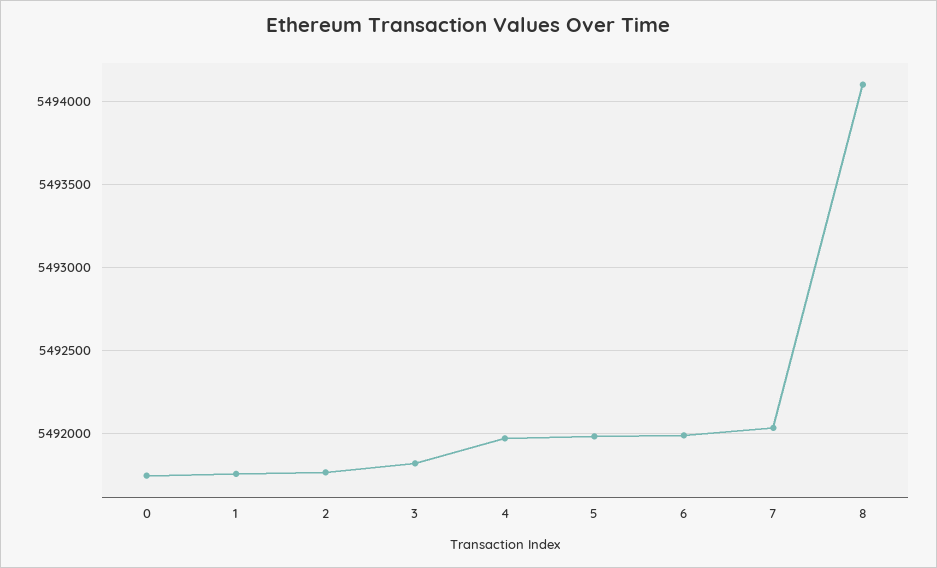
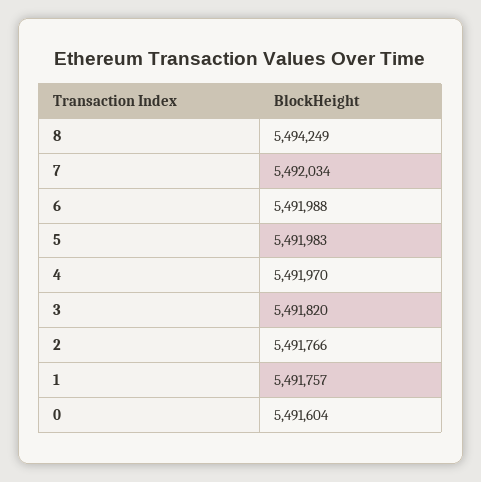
  {
-   "0": 5491750,
+   "0": 5491604,
    "1": 5491757,
    "2": 5491766,
    "3": 5491820,
    "4": 5491970,
    "5": 5491983,
    "6": 5491988,
    "7": 5492034,
-   "8": 5494100
+   "8": 5494249
  }

